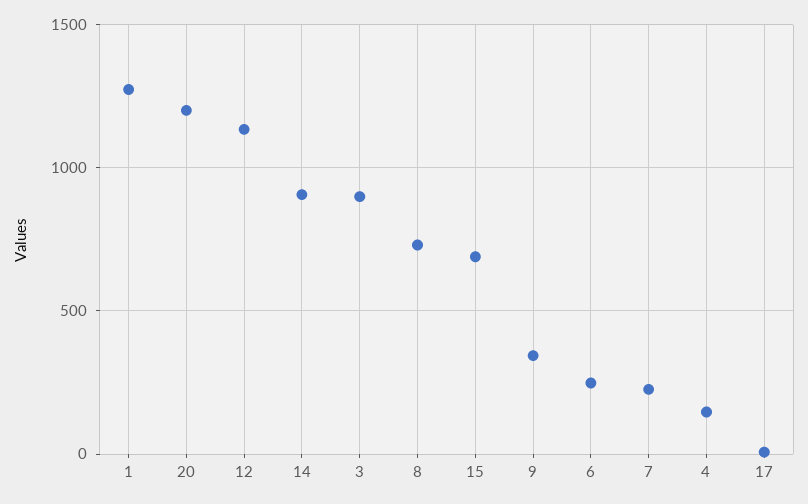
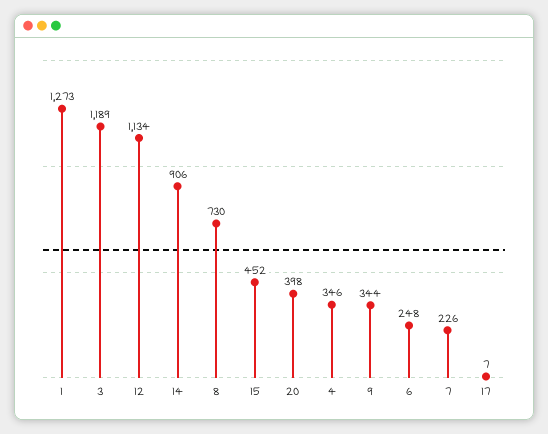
  {
    "1": 1273,
-   "20": 1200,
+   "20": 398,
    "12": 1134,
    "14": 906,
-   "3": 900,
+   "3": 1189,
    "8": 730,
-   "15": 700,
+   "15": 452,
    "9": 344,
    "6": 248,
    "7": 226,
-   "4": 150,
+   "4": 346,
    "17": 7
  }

